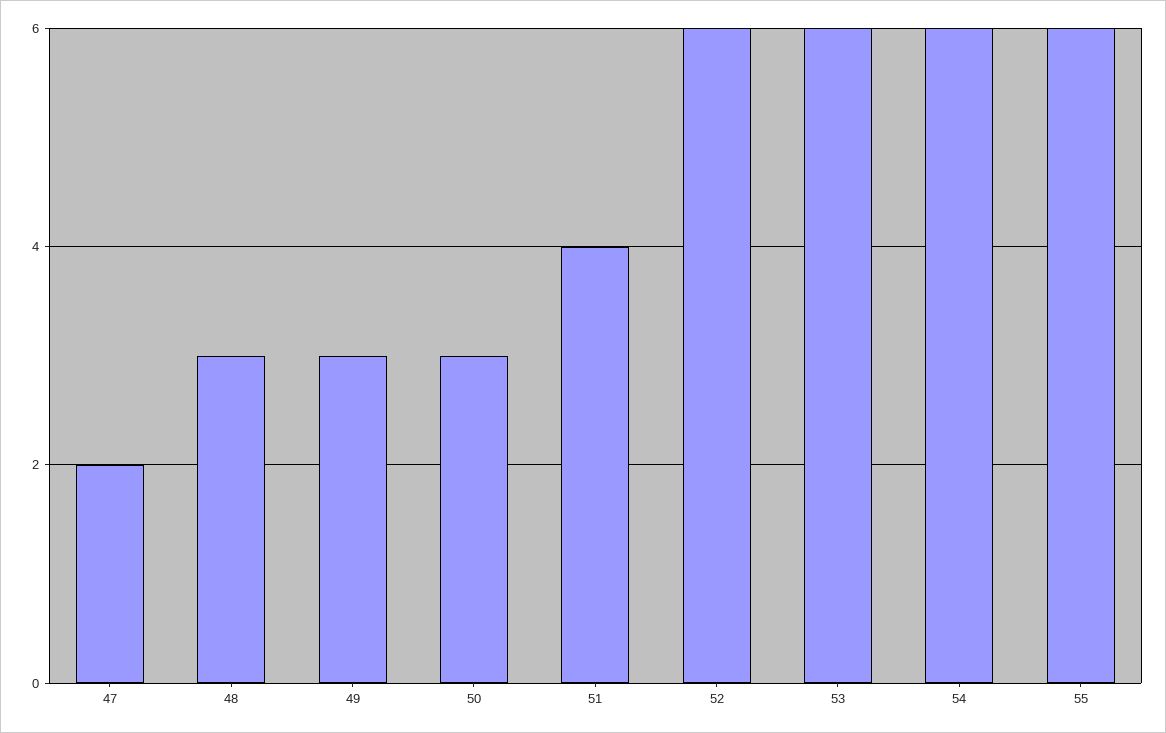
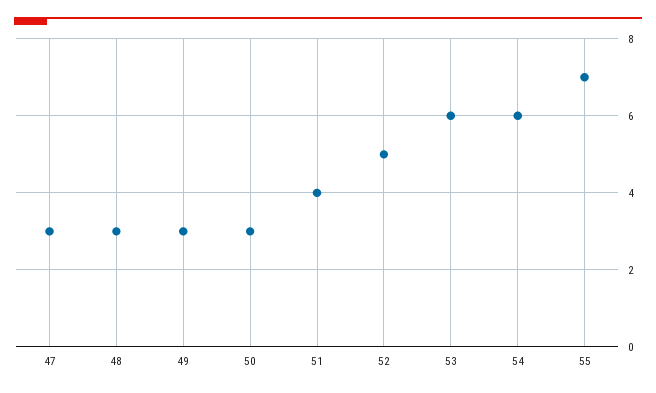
  {
-   "47": 2,
+   "47": 3,
    "48": 3,
    "49": 3,
    "50": 3,
    "51": 4,
-   "52": 6,
+   "52": 5,
    "53": 6,
    "54": 6,
-   "55": 6
+   "55": 7
  }

